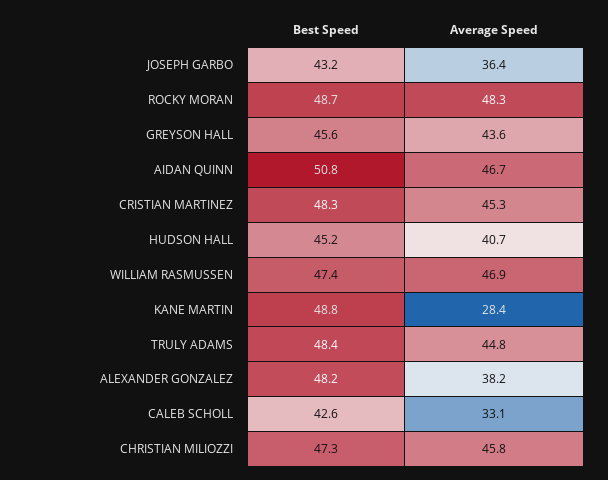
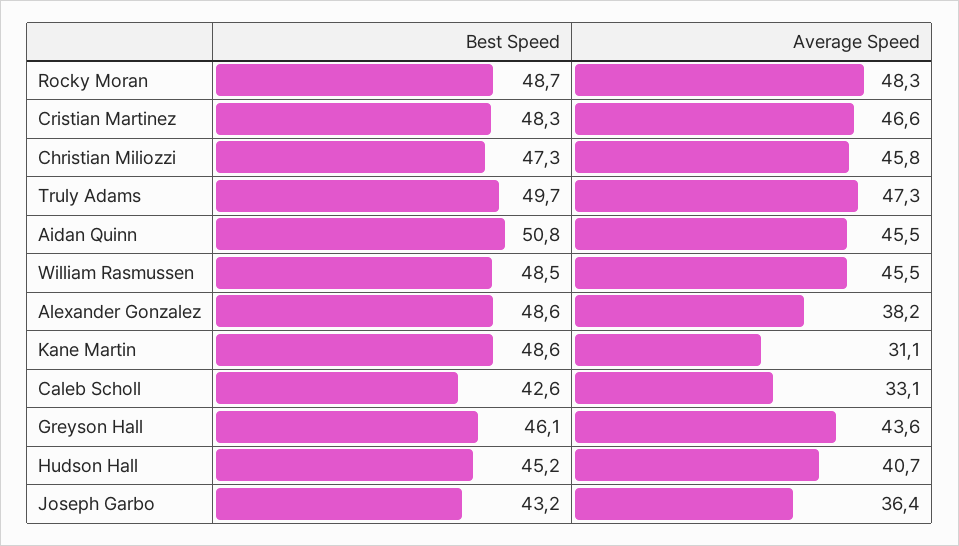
  {
    "Best Speed": {
      "JOSEPH GARBO": 43.2,
      "ROCKY MORAN": 48.7,
-     "GREYSON HALL": 45.6,
+     "GREYSON HALL": 46.1,
      "AIDAN QUINN": 50.8,
      "CRISTIAN MARTINEZ": 48.3,
      "HUDSON HALL": 45.2,
-     "WILLIAM RASMUSSEN": 47.4,
+     "WILLIAM RASMUSSEN": 48.5,
-     "KANE MARTIN": 48.8,
+     "KANE MARTIN": 48.6,
-     "TRULY ADAMS": 48.4,
+     "TRULY ADAMS": 49.7,
-     "ALEXANDER GONZALEZ": 48.2,
+     "ALEXANDER GONZALEZ": 48.6,
      "CALEB SCHOLL": 42.6,
      "CHRISTIAN MILIOZZI": 47.3
    },
    "Average Speed": {
      "JOSEPH GARBO": 36.4,
      "ROCKY MORAN": 48.3,
      "GREYSON HALL": 43.6,
-     "AIDAN QUINN": 46.7,
+     "AIDAN QUINN": 45.5,
-     "CRISTIAN MARTINEZ": 45.3,
+     "CRISTIAN MARTINEZ": 46.6,
      "HUDSON HALL": 40.7,
-     "WILLIAM RASMUSSEN": 46.9,
+     "WILLIAM RASMUSSEN": 45.5,
-     "KANE MARTIN": 28.4,
+     "KANE MARTIN": 31.1,
-     "TRULY ADAMS": 44.8,
+     "TRULY ADAMS": 47.3,
      "ALEXANDER GONZALEZ": 38.2,
      "CALEB SCHOLL": 33.1,
      "CHRISTIAN MILIOZZI": 45.8
    }
  }

